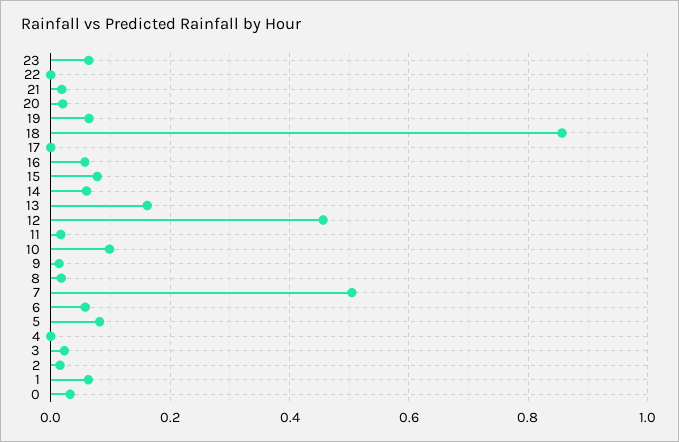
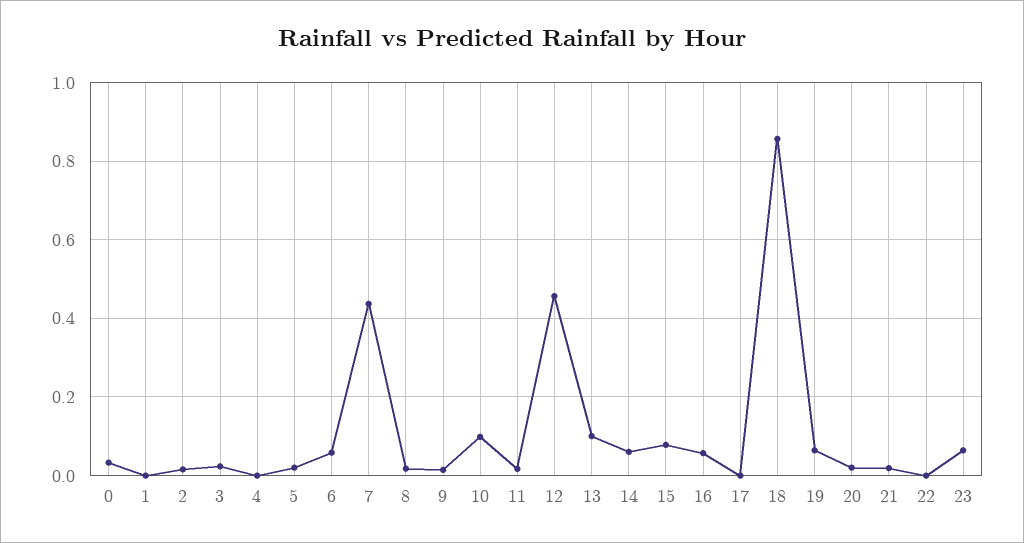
  {
    "23": 0.06,
    "22": 0,
    "21": 0.02,
    "20": 0.02,
    "19": 0.06,
    "18": 0.86,
    "17": 0,
    "16": 0.06,
    "15": 0.08,
    "14": 0.06,
-   "13": 0.16,
+   "13": 0.1,
    "12": 0.46,
    "11": 0.02,
    "10": 0.1,
    "9": 0.02,
    "8": 0.02,
-   "7": 0.5,
+   "7": 0.44,
    "6": 0.06,
-   "5": 0.08,
+   "5": 0.02,
    "4": 0,
    "3": 0.02,
    "2": 0.02,
-   "1": 0.06,
+   "1": 0,
    "0": 0.04
  }

